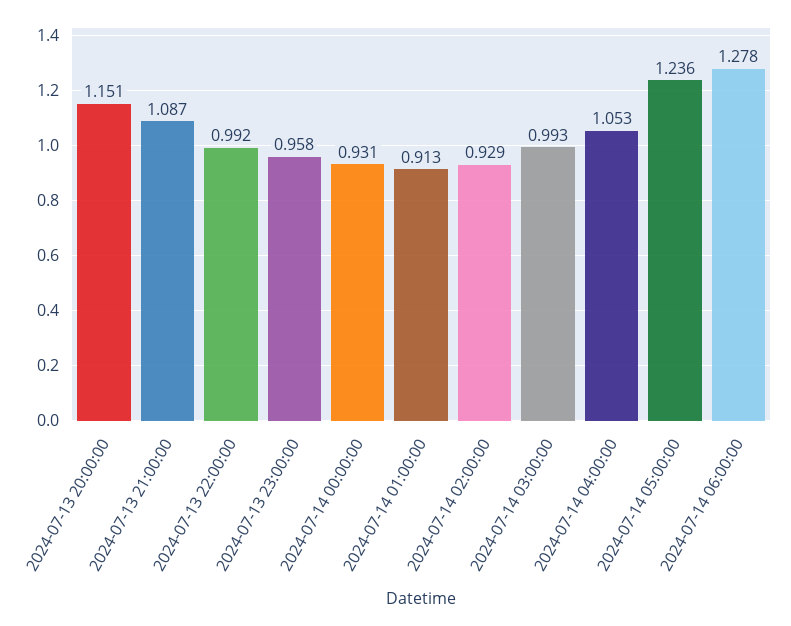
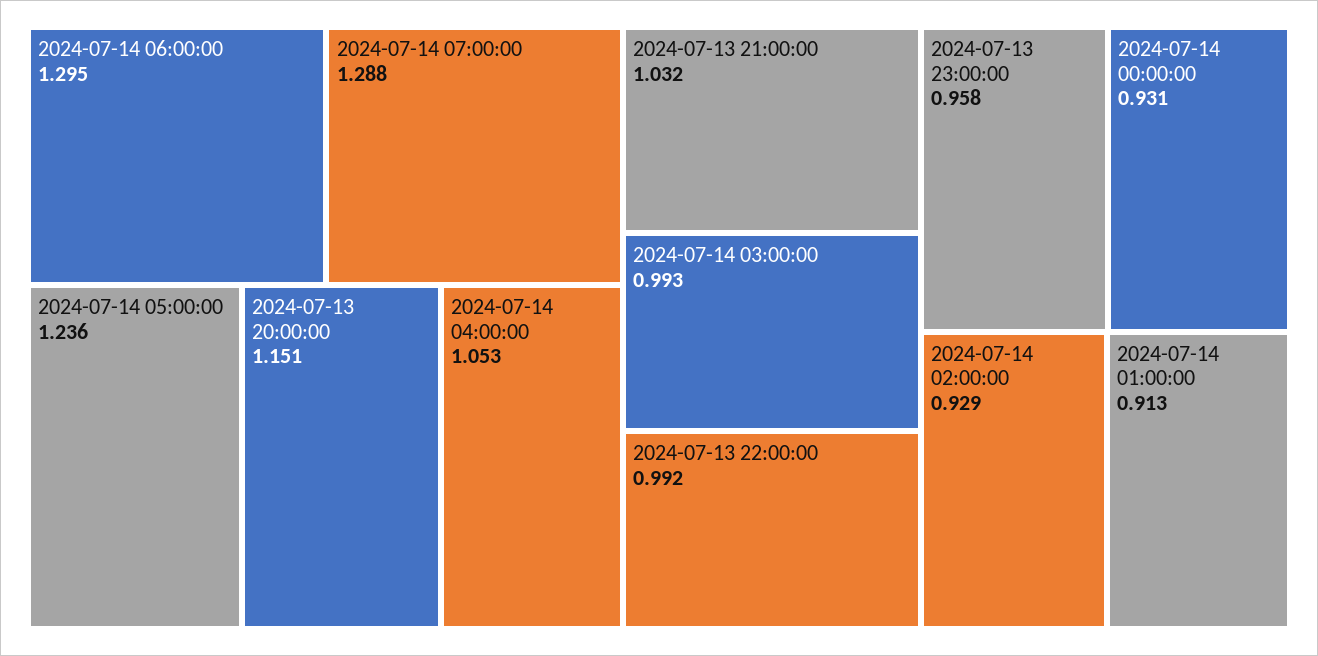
  {
    "2024-07-13 20:00:00": 1.151,
-   "2024-07-13 21:00:00": 1.087,
+   "2024-07-13 21:00:00": 1.032,
    "2024-07-13 22:00:00": 0.992,
    "2024-07-13 23:00:00": 0.958,
    "2024-07-14 00:00:00": 0.931,
    "2024-07-14 01:00:00": 0.913,
    "2024-07-14 02:00:00": 0.929,
    "2024-07-14 03:00:00": 0.993,
    "2024-07-14 04:00:00": 1.053,
    "2024-07-14 05:00:00": 1.236,
-   "2024-07-14 06:00:00": 1.278
+   "2024-07-14 06:00:00": 1.295,
+   "2024-07-14 07:00:00": 1.288
  }

